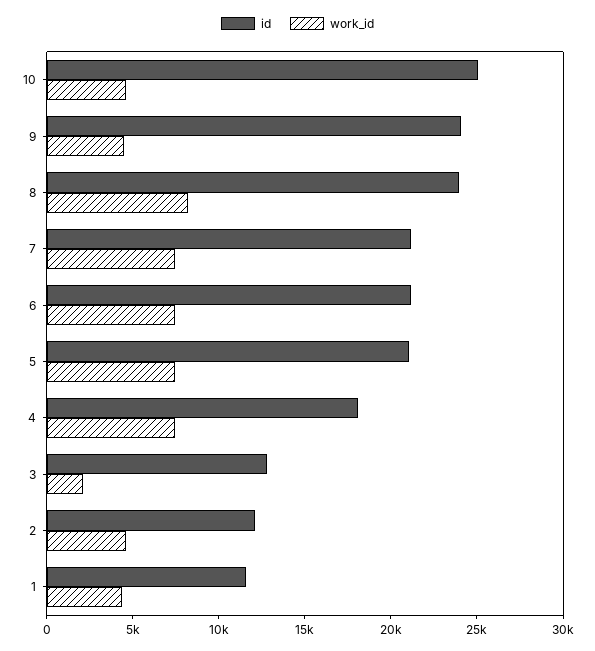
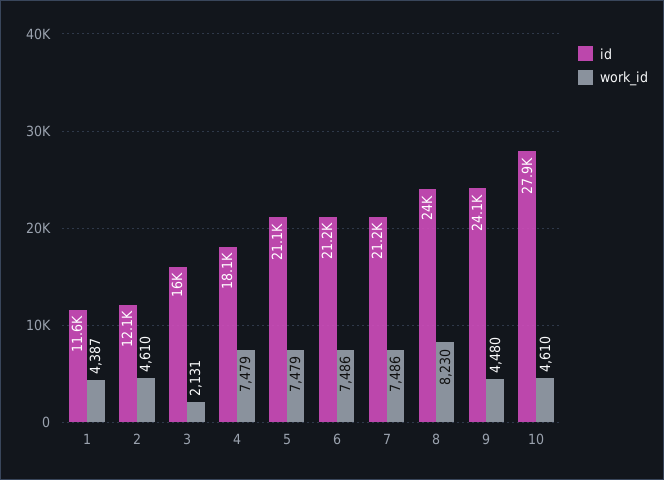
  {
    "id": {
-     "10": 25000,
+     "10": 27900,
      "9": 24100,
      "8": 24000,
      "7": 21200,
      "6": 21200,
      "5": 21100,
      "4": 18100,
-     "3": 13000,
+     "3": 16000,
      "2": 12100,
      "1": 11600
    },
    "work_id": {
      "10": 4610,
      "9": 4480,
      "8": 8230,
      "7": 7486,
      "6": 7486,
      "5": 7479,
      "4": 7479,
      "3": 2131,
      "2": 4610,
      "1": 4387
    }
  }

